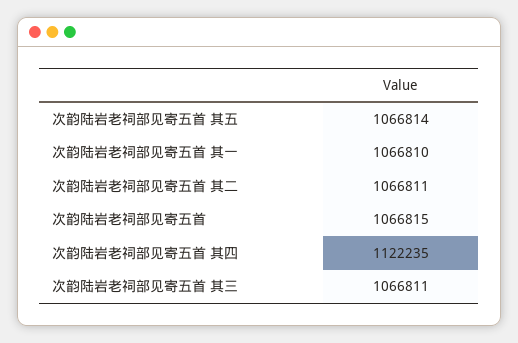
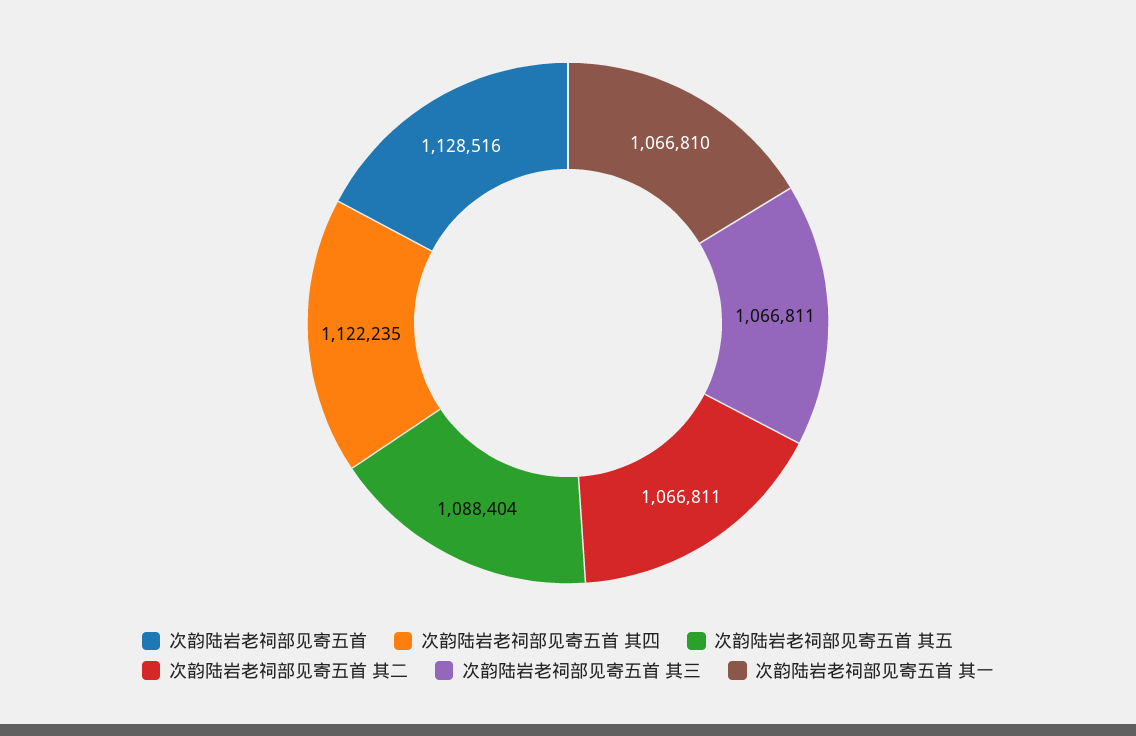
  {
-   "次韵陆岩老祠部见寄五首 其五": 1066814,
+   "次韵陆岩老祠部见寄五首 其五": 1088404,
    "次韵陆岩老祠部见寄五首 其一": 1066810,
    "次韵陆岩老祠部见寄五首 其二": 1066811,
-   "次韵陆岩老祠部见寄五首": 1066815,
+   "次韵陆岩老祠部见寄五首": 1128516,
    "次韵陆岩老祠部见寄五首 其四": 1122235,
    "次韵陆岩老祠部见寄五首 其三": 1066811
  }

